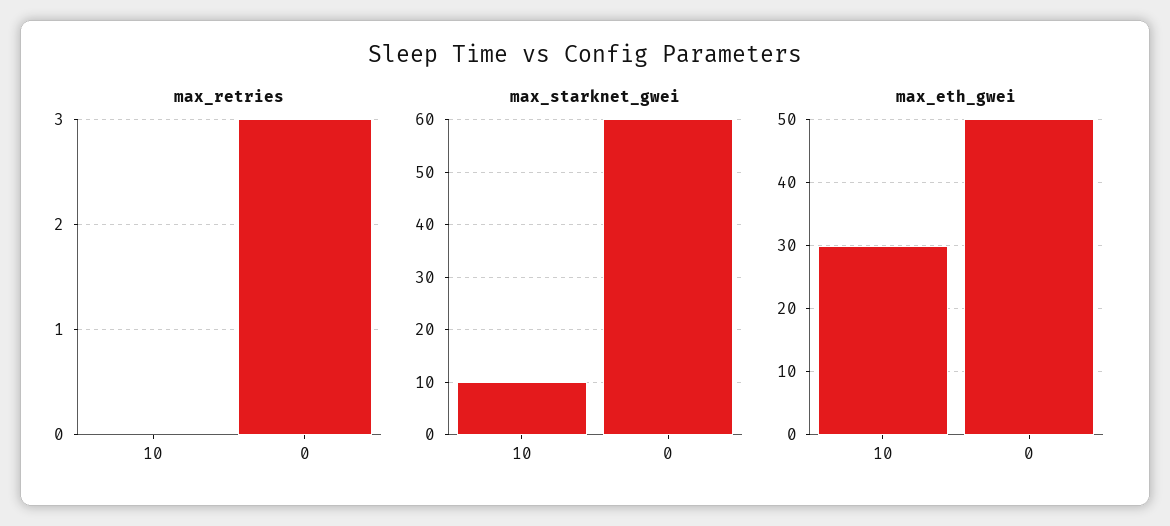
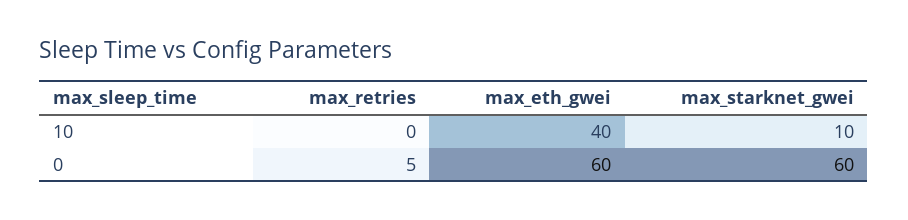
  {
    "max_retries": {
      "10": 0,
-     "0": 3
+     "0": 5
    },
    "max_starknet_gwei": {
      "10": 10,
      "0": 60
    },
    "max_eth_gwei": {
-     "10": 30,
+     "10": 40,
-     "0": 50
+     "0": 60
    }
  }

